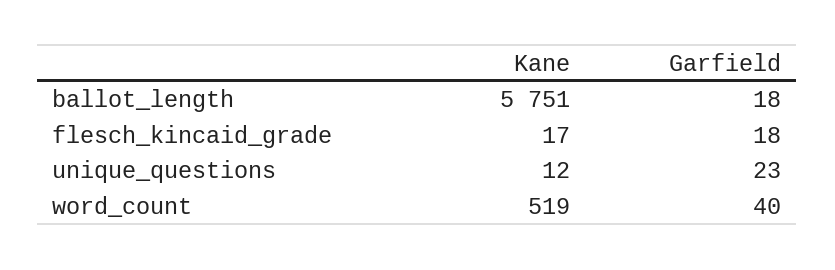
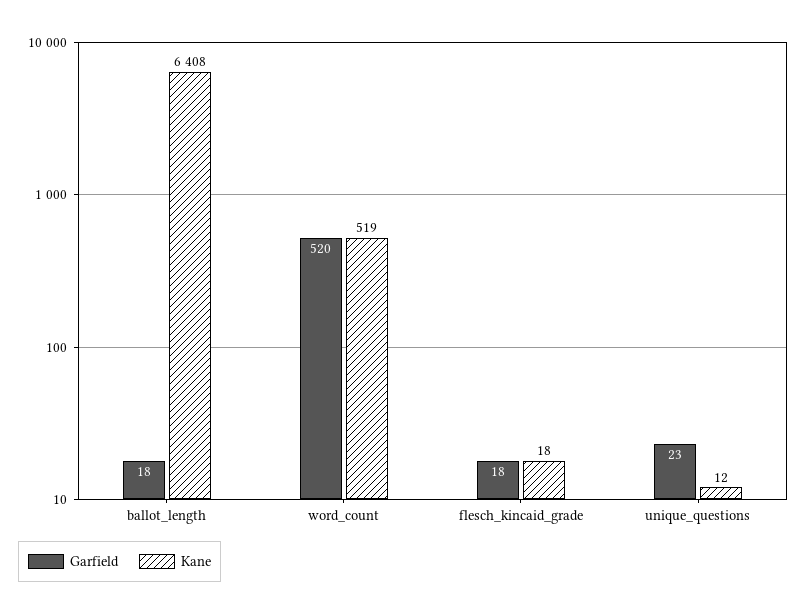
  {
    "Kane": {
-     "ballot_length": 5751,
+     "ballot_length": 6408,
-     "flesch_kincaid_grade": 17,
+     "flesch_kincaid_grade": 18,
      "unique_questions": 12,
      "word_count": 519
    },
    "Garfield": {
      "ballot_length": 18,
      "flesch_kincaid_grade": 18,
      "unique_questions": 23,
-     "word_count": 40
+     "word_count": 520
    }
  }

